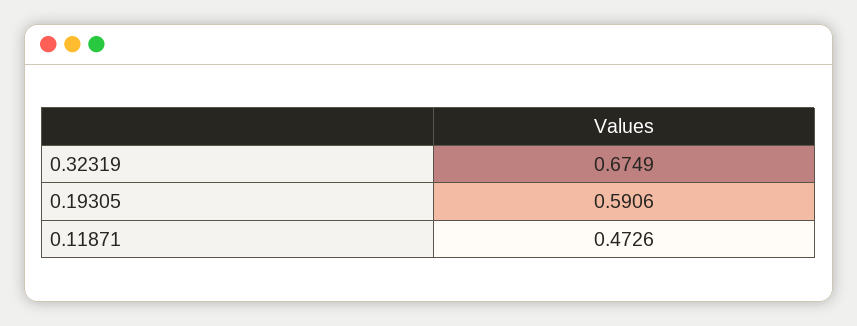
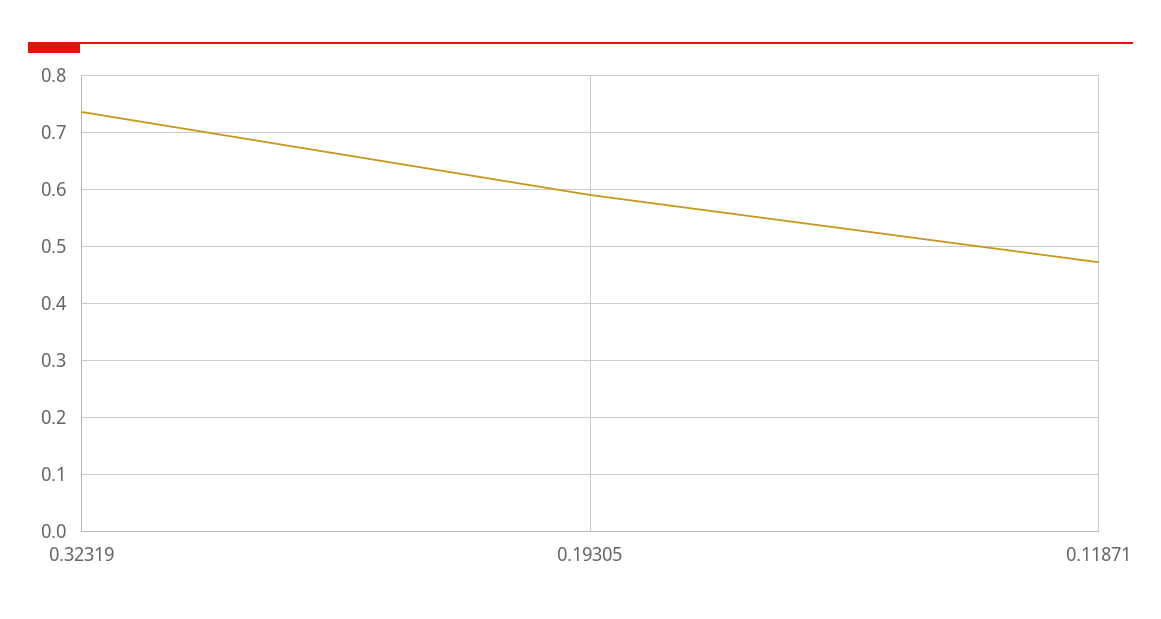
  {
-   "0.32319": 0.6749,
+   "0.32319": 0.74,
    "0.19305": 0.5906,
    "0.11871": 0.4726
  }

